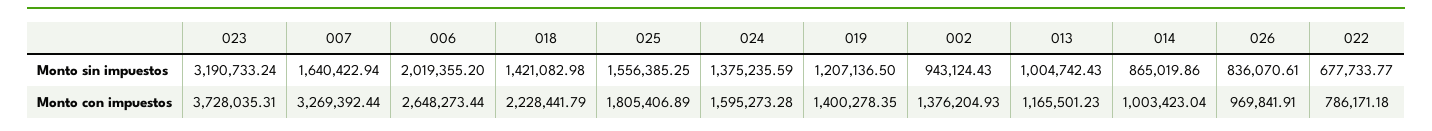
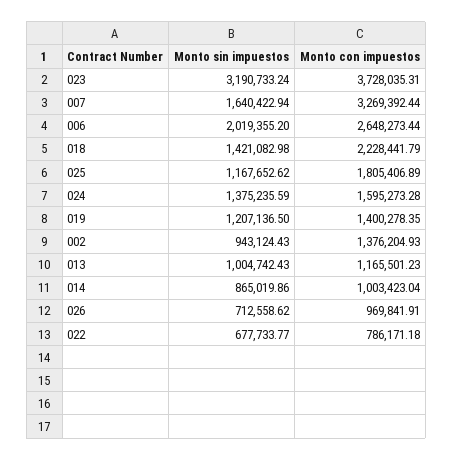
  {
    "023": {
      "Monto sin impuestos": 3190733.24,
      "Monto con impuestos": 3728035.31
    },
    "007": {
      "Monto sin impuestos": 1640422.94,
      "Monto con impuestos": 3269392.44
    },
    "006": {
      "Monto sin impuestos": 2019355.2,
      "Monto con impuestos": 2648273.44
    },
    "018": {
      "Monto sin impuestos": 1421082.98,
      "Monto con impuestos": 2228441.79
    },
    "025": {
-     "Monto sin impuestos": 1556385.25,
+     "Monto sin impuestos": 1167652.62,
      "Monto con impuestos": 1805406.89
    },
    "024": {
      "Monto sin impuestos": 1375235.59,
      "Monto con impuestos": 1595273.28
    },
    "019": {
      "Monto sin impuestos": 1207136.5,
      "Monto con impuestos": 1400278.35
    },
    "002": {
      "Monto sin impuestos": 943124.43,
      "Monto con impuestos": 1376204.93
    },
    "013": {
      "Monto sin impuestos": 1004742.43,
      "Monto con impuestos": 1165501.23
    },
    "014": {
      "Monto sin impuestos": 865019.86,
      "Monto con impuestos": 1003423.04
    },
    "026": {
-     "Monto sin impuestos": 836070.61,
+     "Monto sin impuestos": 712558.62,
      "Monto con impuestos": 969841.91
    },
    "022": {
      "Monto sin impuestos": 677733.77,
      "Monto con impuestos": 786171.18
    }
  }

